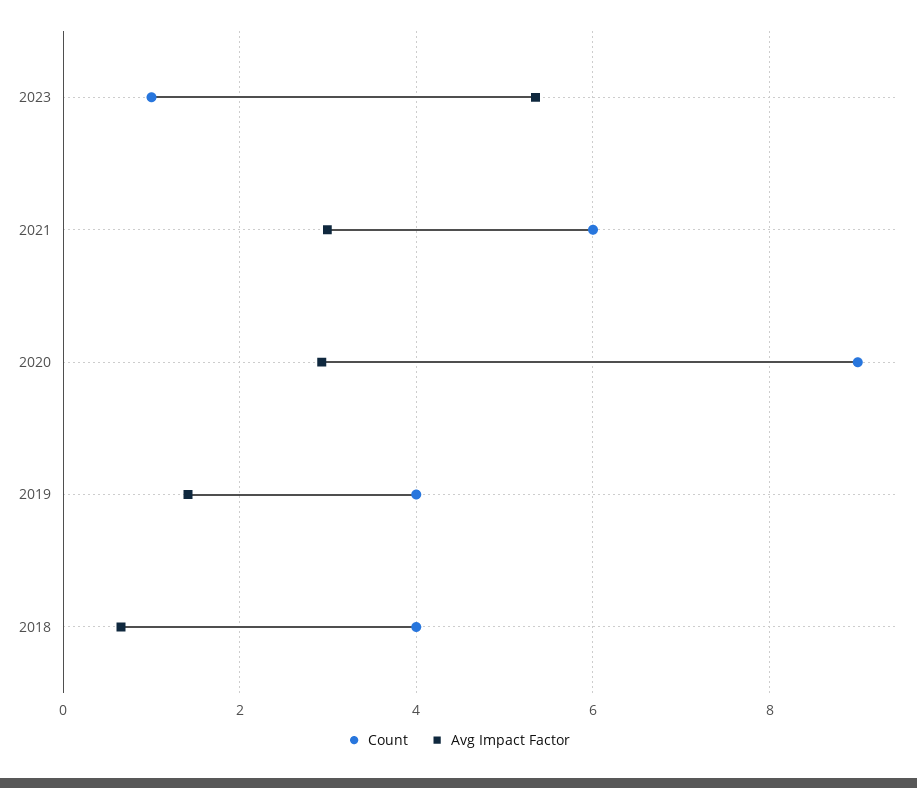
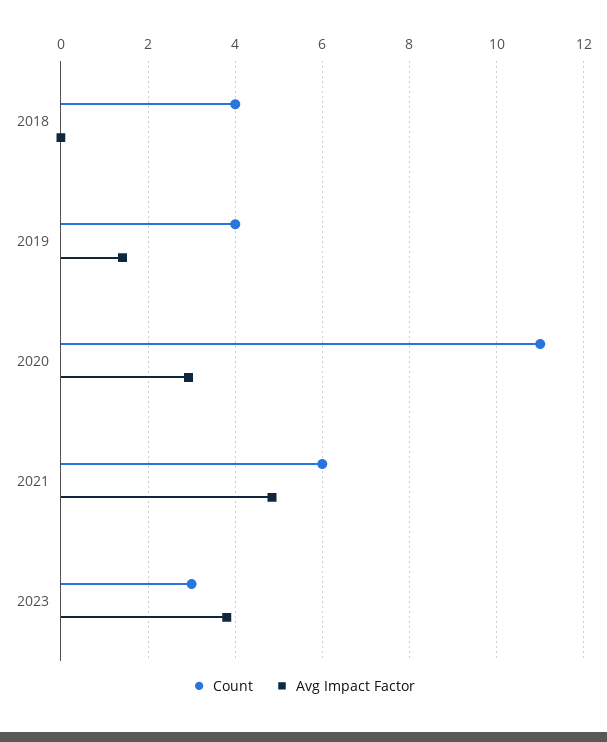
  {
    "Count": {
-     "2023": 1,
+     "2023": 3,
      "2021": 6,
-     "2020": 9,
+     "2020": 11,
      "2019": 4,
      "2018": 4
    },
    "Avg Impact Factor": {
-     "2023": 5.4,
+     "2023": 3.8,
-     "2021": 3,
+     "2021": 4.8,
      "2020": 3,
      "2019": 1.4,
-     "2018": 0.6
+     "2018": 0
    }
  }

